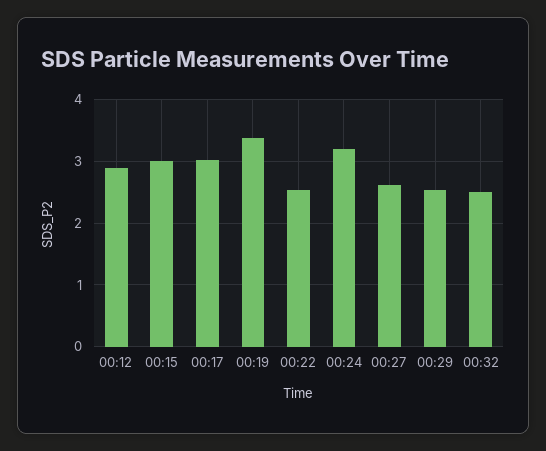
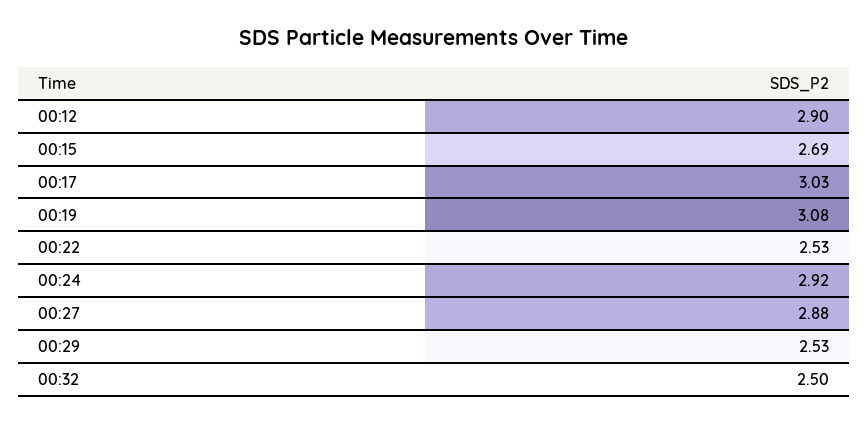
  {
    "00:12": 2.9,
-   "00:15": 3,
+   "00:15": 2.69,
    "00:17": 3.03,
-   "00:19": 3.4,
+   "00:19": 3.08,
    "00:22": 2.53,
-   "00:24": 3.2,
+   "00:24": 2.92,
-   "00:27": 2.6,
+   "00:27": 2.88,
    "00:29": 2.53,
    "00:32": 2.5
  }

